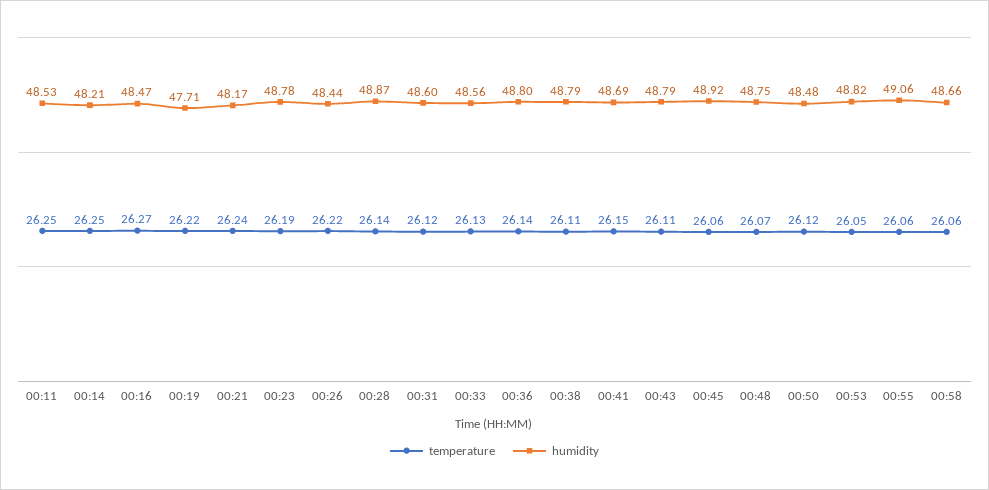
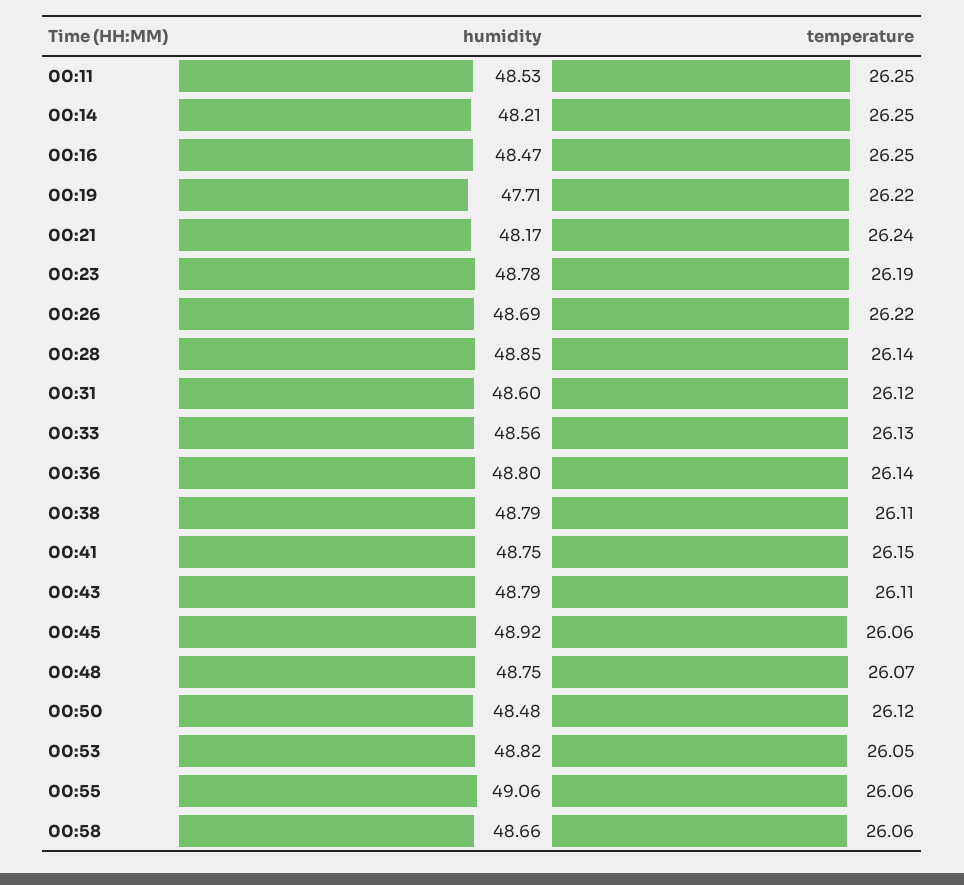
  {
    "temperature": {
      "00:11": 26.25,
      "00:14": 26.25,
-     "00:16": 26.27,
+     "00:16": 26.25,
      "00:19": 26.22,
      "00:21": 26.24,
      "00:23": 26.19,
      "00:26": 26.22,
      "00:28": 26.14,
      "00:31": 26.12,
      "00:33": 26.13,
      "00:36": 26.14,
      "00:38": 26.11,
      "00:41": 26.15,
      "00:43": 26.11,
      "00:45": 26.06,
      "00:48": 26.07,
      "00:50": 26.12,
      "00:53": 26.05,
      "00:55": 26.06,
      "00:58": 26.06
    },
    "humidity": {
      "00:11": 48.53,
      "00:14": 48.21,
      "00:16": 48.47,
      "00:19": 47.71,
      "00:21": 48.17,
      "00:23": 48.78,
-     "00:26": 48.44,
+     "00:26": 48.69,
-     "00:28": 48.87,
+     "00:28": 48.85,
      "00:31": 48.6,
      "00:33": 48.56,
      "00:36": 48.8,
      "00:38": 48.79,
-     "00:41": 48.69,
+     "00:41": 48.75,
      "00:43": 48.79,
      "00:45": 48.92,
      "00:48": 48.75,
      "00:50": 48.48,
      "00:53": 48.82,
      "00:55": 49.06,
      "00:58": 48.66
    }
  }

